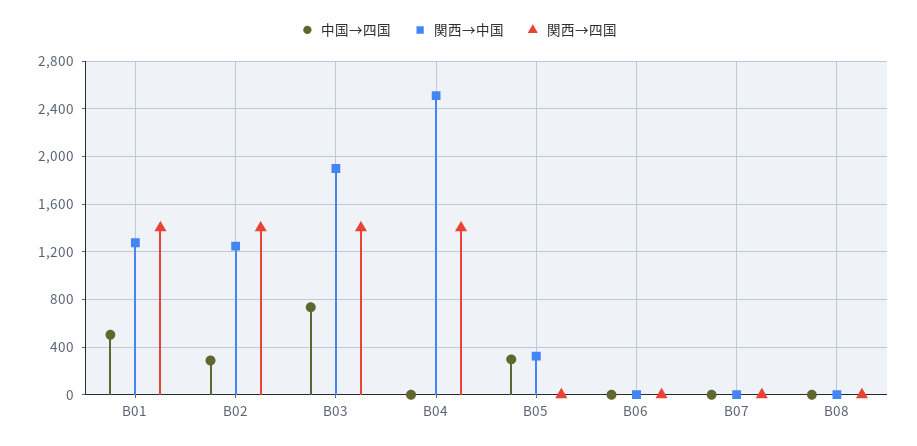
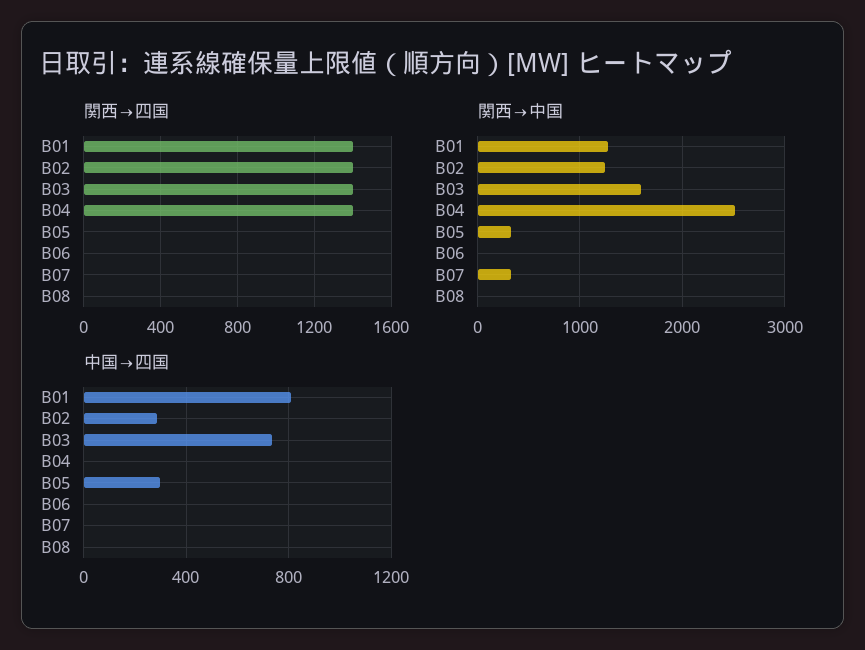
  {
    "中国→四国": {
-     "B01": 500,
+     "B01": 800,
      "B02": 300,
      "B03": 750,
      "B04": 0,
      "B05": 300,
      "B06": 0,
      "B07": 0,
      "B08": 0
    },
    "関西→中国": {
      "B01": 1300,
      "B02": 1200,
-     "B03": 1900,
+     "B03": 1600,
      "B04": 2500,
      "B05": 300,
      "B06": 0,
-     "B07": 0,
+     "B07": 300,
      "B08": 0
    },
    "関西→四国": {
      "B01": 1400,
      "B02": 1400,
      "B03": 1400,
      "B04": 1400,
      "B05": 0,
      "B06": 0,
      "B07": 0,
      "B08": 0
    }
  }

